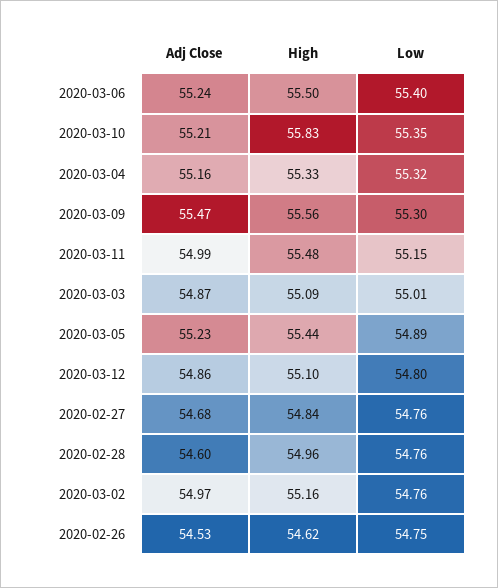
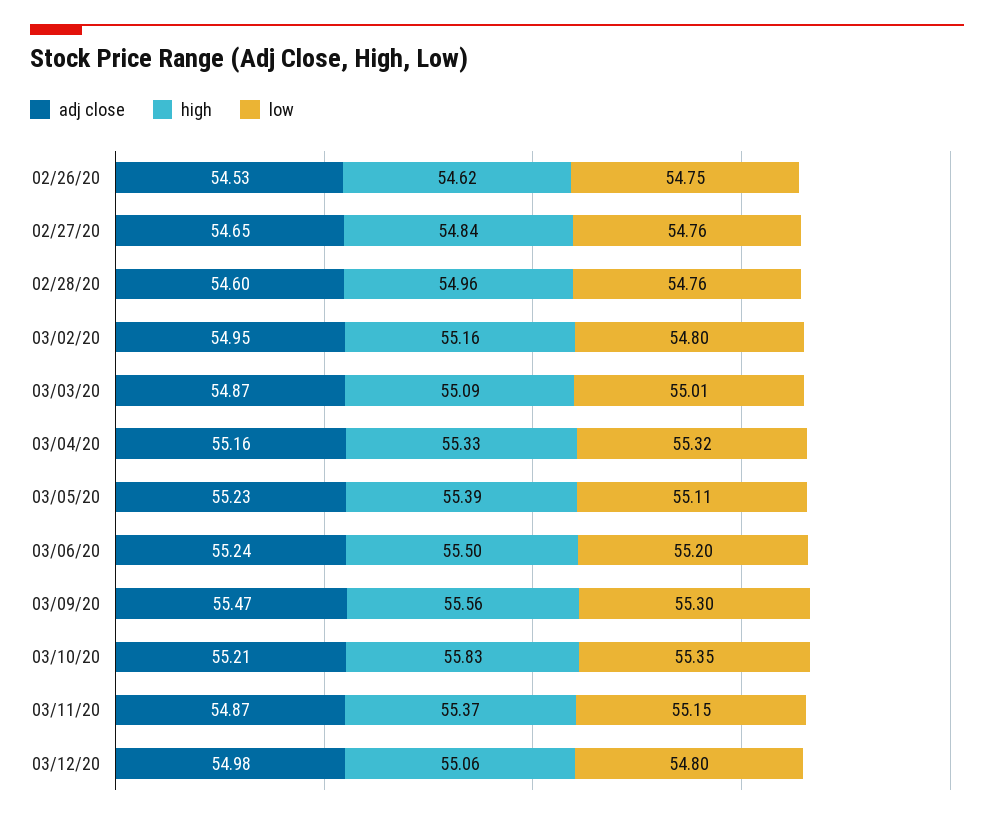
  {
    "Adj Close": {
      "2020-03-06": 55.24,
      "2020-03-10": 55.21,
      "2020-03-04": 55.16,
      "2020-03-09": 55.47,
-     "2020-03-11": 54.99,
+     "2020-03-11": 54.87,
      "2020-03-03": 54.87,
      "2020-03-05": 55.23,
-     "2020-03-12": 54.86,
+     "2020-03-12": 54.98,
-     "2020-02-27": 54.68,
+     "2020-02-27": 54.65,
      "2020-02-28": 54.6,
-     "2020-03-02": 54.97,
+     "2020-03-02": 54.95,
      "2020-02-26": 54.53
    },
    "High": {
      "2020-03-06": 55.5,
      "2020-03-10": 55.83,
      "2020-03-04": 55.33,
      "2020-03-09": 55.56,
-     "2020-03-11": 55.48,
+     "2020-03-11": 55.37,
      "2020-03-03": 55.09,
-     "2020-03-05": 55.44,
+     "2020-03-05": 55.39,
-     "2020-03-12": 55.1,
+     "2020-03-12": 55.06,
      "2020-02-27": 54.84,
      "2020-02-28": 54.96,
      "2020-03-02": 55.16,
      "2020-02-26": 54.62
    },
    "Low": {
-     "2020-03-06": 55.4,
+     "2020-03-06": 55.2,
      "2020-03-10": 55.35,
      "2020-03-04": 55.32,
      "2020-03-09": 55.3,
      "2020-03-11": 55.15,
      "2020-03-03": 55.01,
-     "2020-03-05": 54.89,
+     "2020-03-05": 55.11,
      "2020-03-12": 54.8,
      "2020-02-27": 54.76,
      "2020-02-28": 54.76,
-     "2020-03-02": 54.76,
+     "2020-03-02": 54.8,
      "2020-02-26": 54.75
    }
  }

